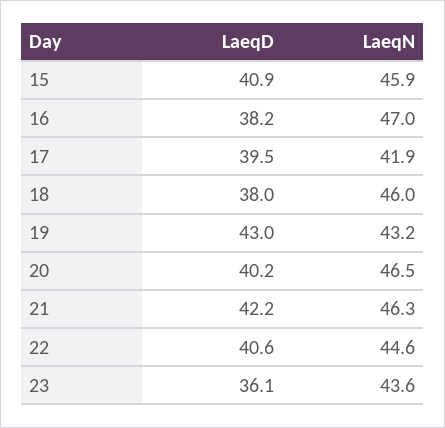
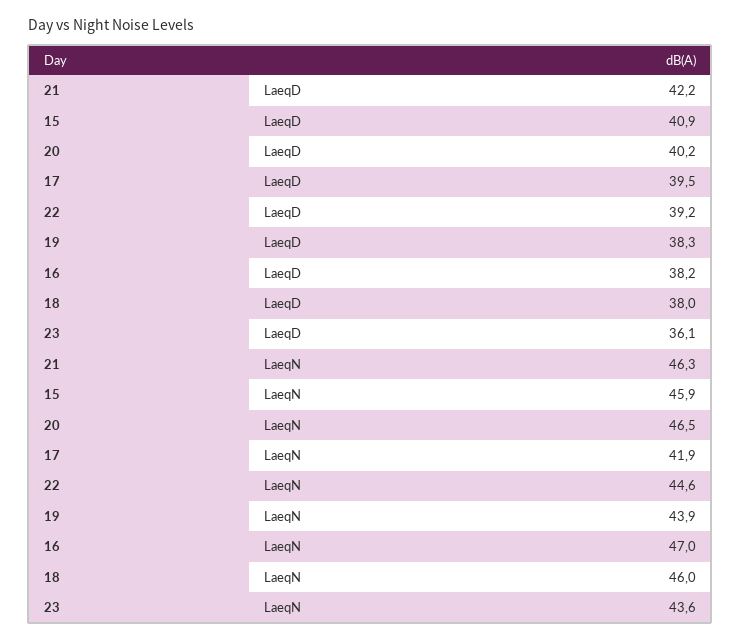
  {
    "LaeqD": {
      "15": 40.9,
      "16": 38.2,
      "17": 39.5,
      "18": 38,
-     "19": 43,
+     "19": 38.3,
      "20": 40.2,
      "21": 42.2,
-     "22": 40.6,
+     "22": 39.2,
      "23": 36.1
    },
    "LaeqN": {
      "15": 45.9,
      "16": 47,
      "17": 41.9,
      "18": 46,
-     "19": 43.2,
+     "19": 43.9,
      "20": 46.5,
      "21": 46.3,
      "22": 44.6,
      "23": 43.6
    }
  }

